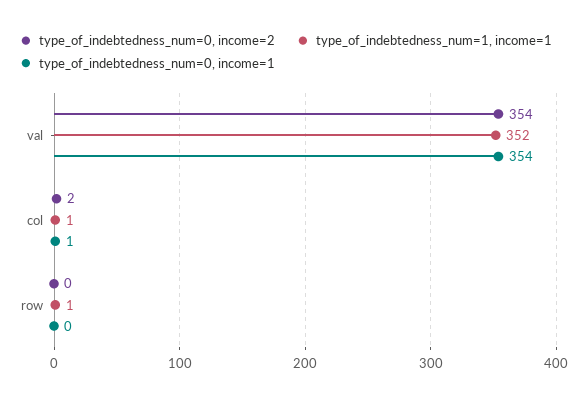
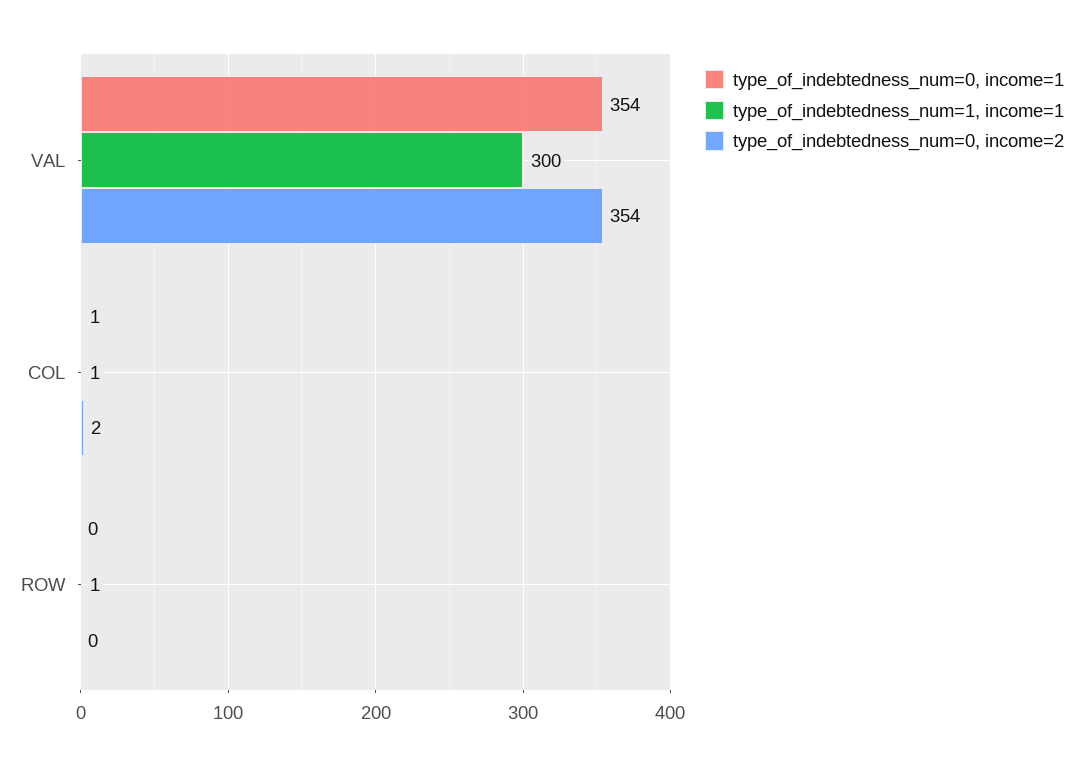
  {
    "type_of_indebtedness_num=0, income=2": {
      "val": 354,
      "col": 2,
      "row": 0
    },
    "type_of_indebtedness_num=1, income=1": {
-     "val": 352,
+     "val": 300,
      "col": 1,
      "row": 1
    },
    "type_of_indebtedness_num=0, income=1": {
      "val": 354,
      "col": 1,
      "row": 0
    }
  }

